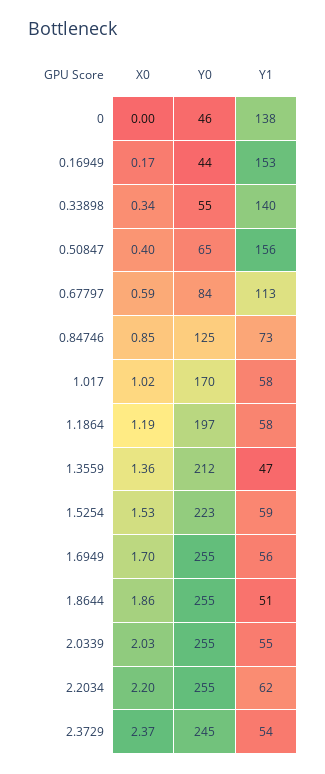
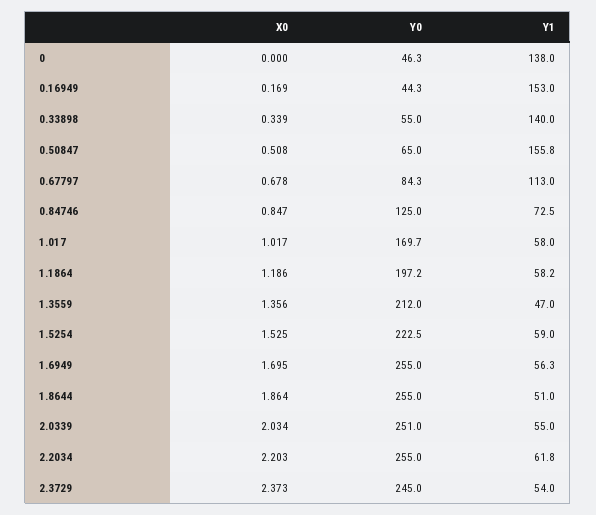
  {
    "X0": {
      "0": 0,
      "0.16949": 0.169,
      "0.33898": 0.339,
-     "0.50847": 0.4,
+     "0.50847": 0.508,
-     "0.67797": 0.59,
+     "0.67797": 0.678,
      "0.84746": 0.847,
      "1.017": 1.017,
      "1.1864": 1.186,
      "1.3559": 1.356,
      "1.5254": 1.525,
      "1.6949": 1.695,
      "1.8644": 1.864,
      "2.0339": 2.034,
      "2.2034": 2.203,
      "2.3729": 2.373
    },
    "Y0": {
      "0": 46.3,
      "0.16949": 44.3,
      "0.33898": 55,
      "0.50847": 65,
      "0.67797": 84.3,
      "0.84746": 125,
      "1.017": 169.7,
      "1.1864": 197.2,
      "1.3559": 212,
      "1.5254": 222.5,
      "1.6949": 255,
      "1.8644": 255,
-     "2.0339": 255,
+     "2.0339": 251,
      "2.2034": 255,
      "2.3729": 245
    },
    "Y1": {
      "0": 138,
      "0.16949": 153,
      "0.33898": 140,
      "0.50847": 155.8,
      "0.67797": 113,
      "0.84746": 72.5,
      "1.017": 58,
      "1.1864": 58.2,
      "1.3559": 47,
      "1.5254": 59,
      "1.6949": 56.3,
      "1.8644": 51,
      "2.0339": 55,
      "2.2034": 61.8,
      "2.3729": 54
    }
  }

